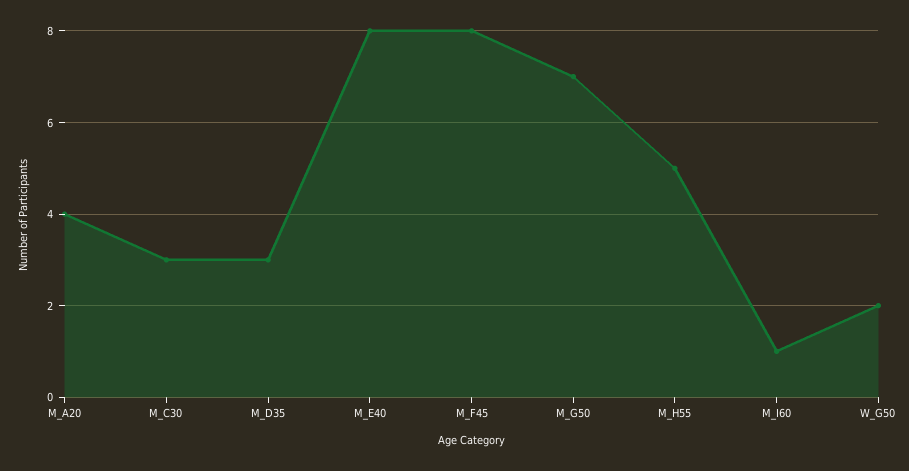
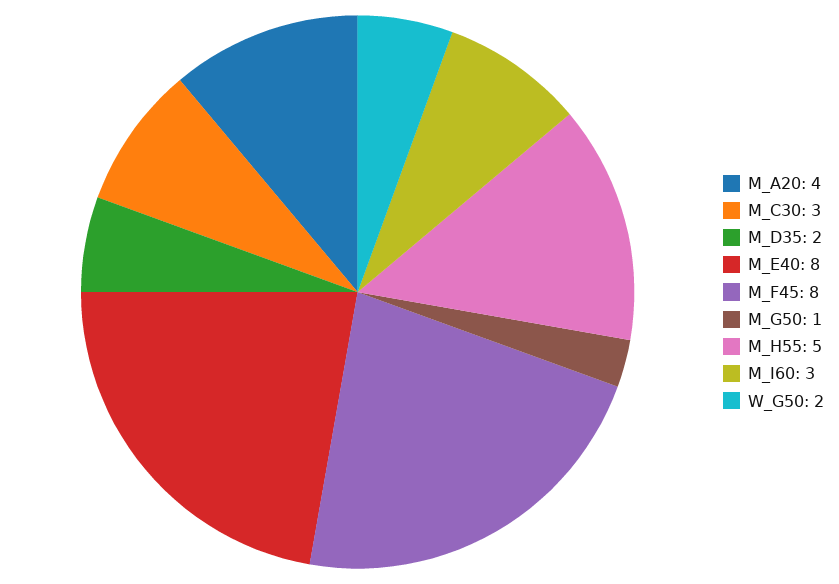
  {
    "M_A20": 4,
    "M_C30": 3,
-   "M_D35": 3,
+   "M_D35": 2,
    "M_E40": 8,
    "M_F45": 8,
-   "M_G50": 7,
+   "M_G50": 1,
    "M_H55": 5,
-   "M_I60": 1,
+   "M_I60": 3,
    "W_G50": 2
  }

